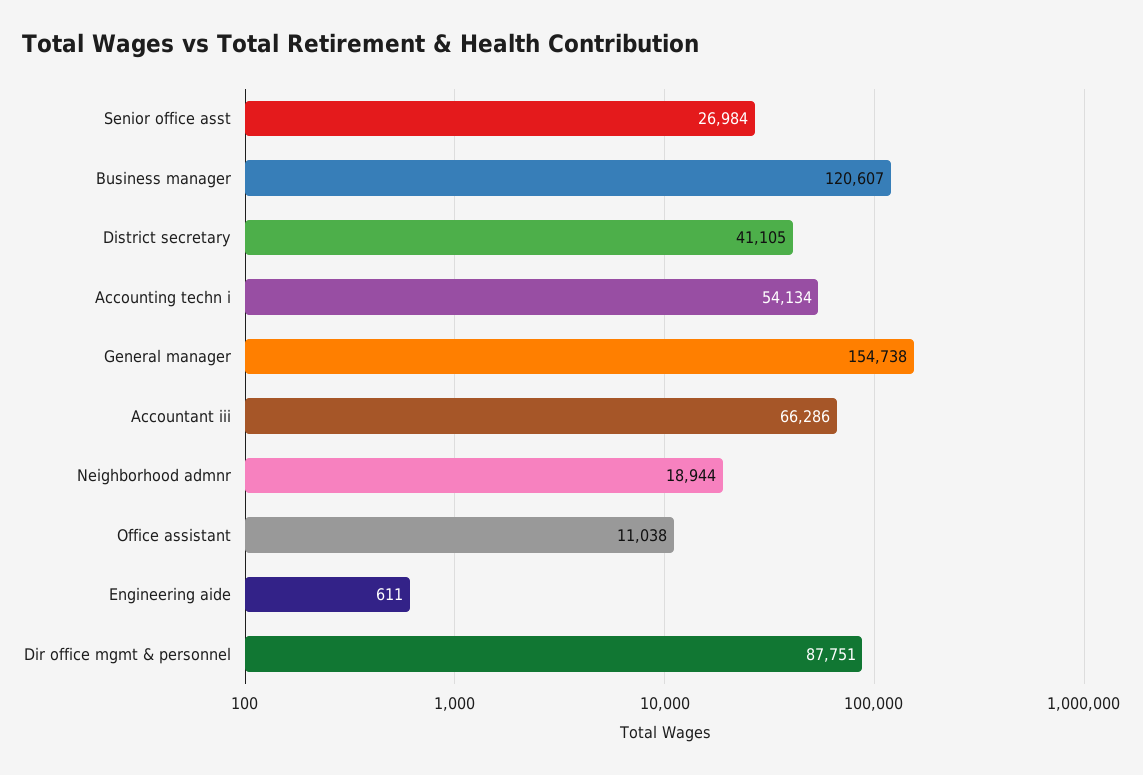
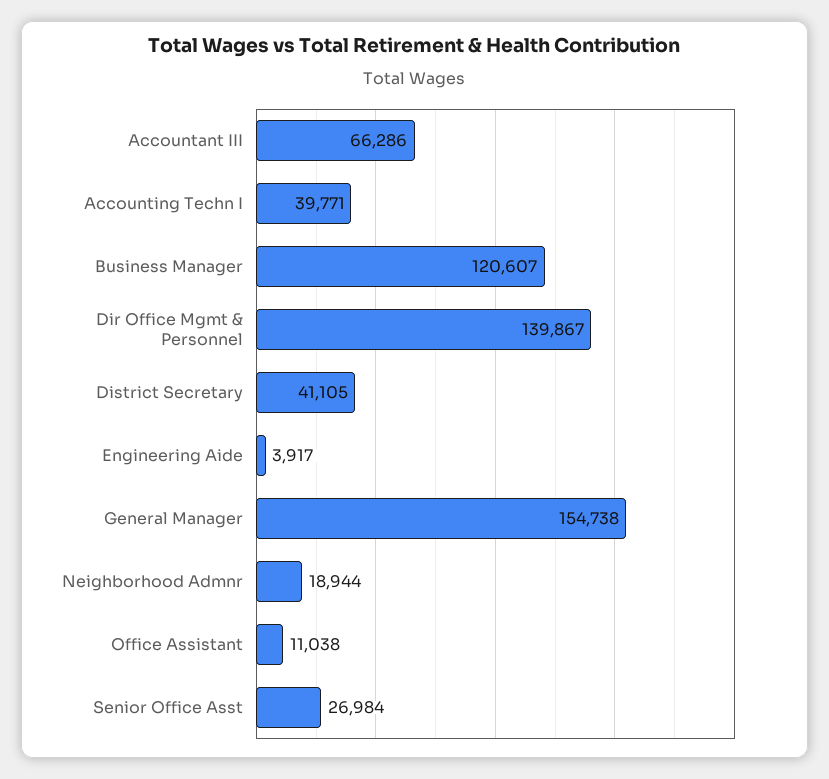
  {
    "Senior office asst": 26984,
    "Business manager": 120607,
    "District secretary": 41105,
-   "Accounting techn i": 54134,
+   "Accounting techn i": 39771,
    "General manager": 154738,
    "Accountant iii": 66286,
    "Neighborhood admnr": 18944,
    "Office assistant": 11038,
-   "Engineering aide": 611,
+   "Engineering aide": 3917,
-   "Dir office mgmt & personnel": 87751
+   "Dir office mgmt & personnel": 139867
  }

